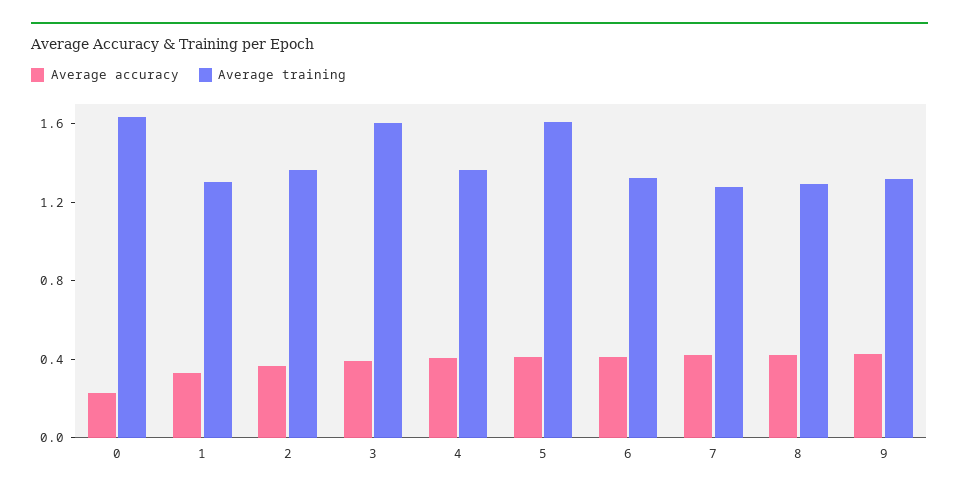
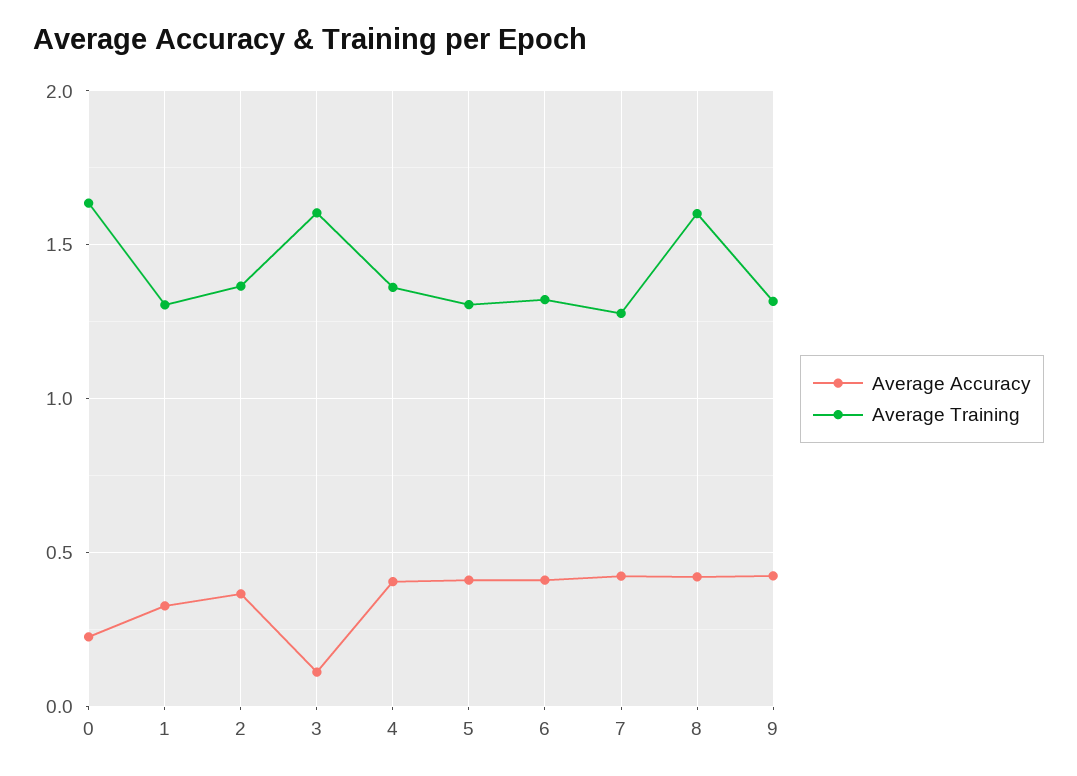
  {
    "Average accuracy": {
      "0": 0.25,
      "1": 0.35,
      "2": 0.35,
-     "3": 0.4,
+     "3": 0.1,
      "4": 0.4,
      "5": 0.4,
      "6": 0.4,
      "7": 0.4,
      "8": 0.4,
      "9": 0.45
    },
    "Average training": {
      "0": 1.65,
      "1": 1.3,
      "2": 1.35,
      "3": 1.6,
      "4": 1.35,
-     "5": 1.6,
+     "5": 1.3,
      "6": 1.3,
      "7": 1.3,
-     "8": 1.3,
+     "8": 1.6,
      "9": 1.3
    }
  }

